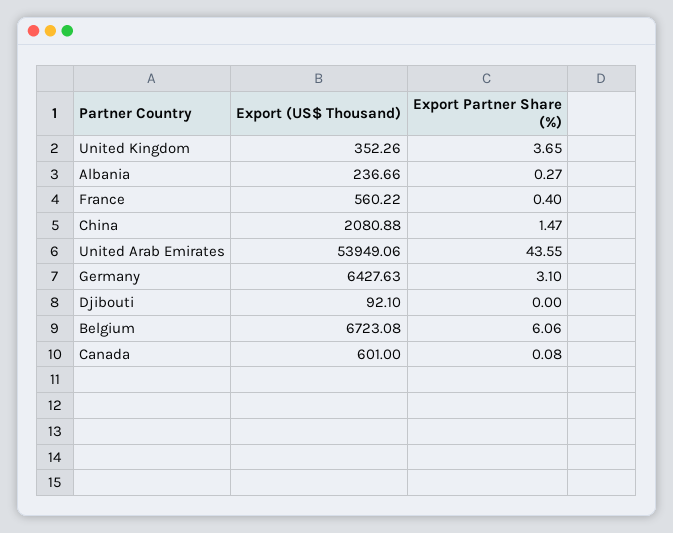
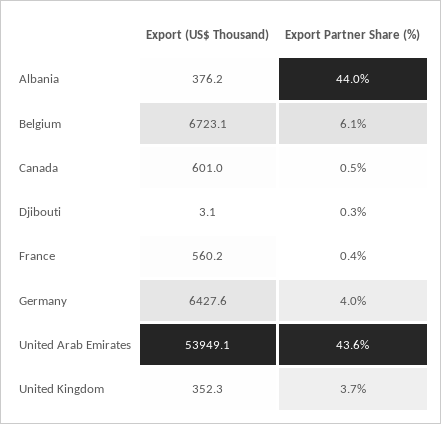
  {
    "Export (US$ Thousand)": {
      "United Kingdom": 352.26,
-     "Albania": 236.66,
+     "Albania": 376.2,
      "France": 560.22,
-     "China": 2080.88,
      "United Arab Emirates": 53949.06,
      "Germany": 6427.63,
-     "Djibouti": 92.1,
+     "Djibouti": 3.1,
      "Belgium": 6723.08,
      "Canada": 601
    },
    "Export Partner Share (%)": {
      "United Kingdom": 3.65,
-     "Albania": 0.27,
+     "Albania": 44,
      "France": 0.4,
-     "China": 1.47,
      "United Arab Emirates": 43.55,
-     "Germany": 3.1,
+     "Germany": 4,
-     "Djibouti": 0,
+     "Djibouti": 0.3,
      "Belgium": 6.06,
-     "Canada": 0.08
+     "Canada": 0.5
    }
  }

